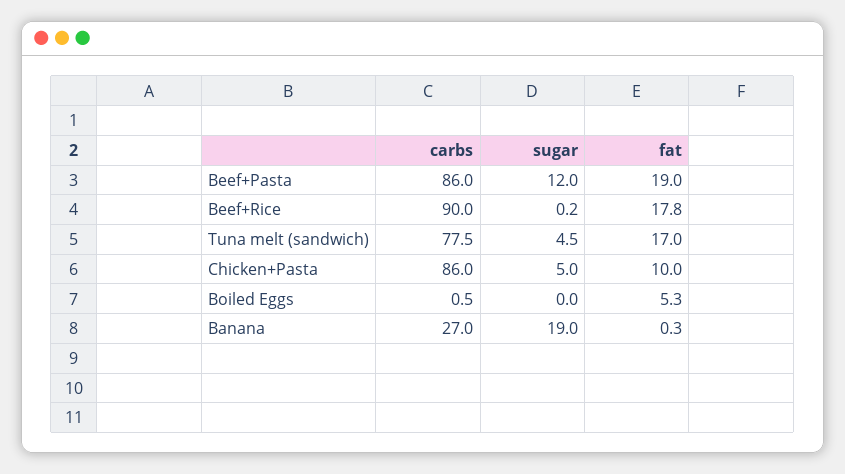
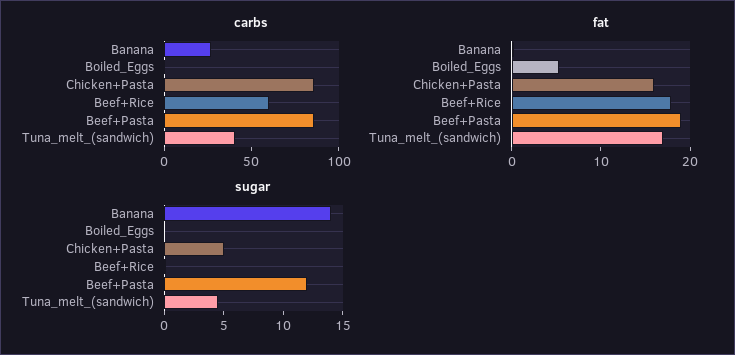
  {
    "carbs": {
      "Beef+Pasta": 86,
-     "Beef+Rice": 90,
+     "Beef+Rice": 60,
-     "Tuna melt (sandwich)": 77.5,
+     "Tuna melt (sandwich)": 40,
      "Chicken+Pasta": 86,
      "Boiled Eggs": 0.5,
      "Banana": 27
    },
    "sugar": {
      "Beef+Pasta": 12,
      "Beef+Rice": 0.2,
      "Tuna melt (sandwich)": 4.5,
      "Chicken+Pasta": 5,
      "Boiled Eggs": 0,
-     "Banana": 19
+     "Banana": 14
    },
    "fat": {
      "Beef+Pasta": 19,
      "Beef+Rice": 17.8,
      "Tuna melt (sandwich)": 17,
-     "Chicken+Pasta": 10,
+     "Chicken+Pasta": 16,
      "Boiled Eggs": 5.3,
      "Banana": 0.3
    }
  }

